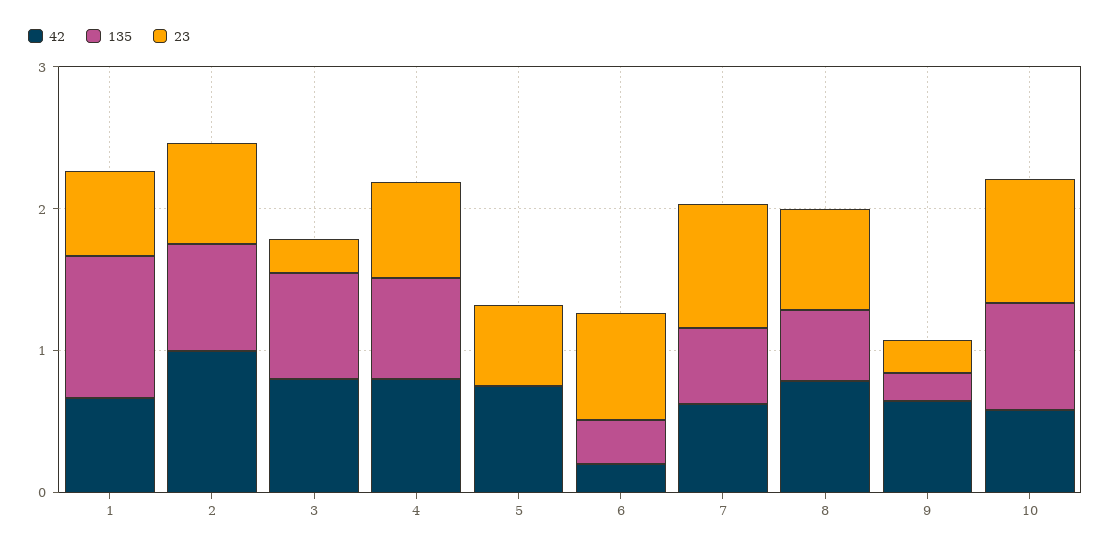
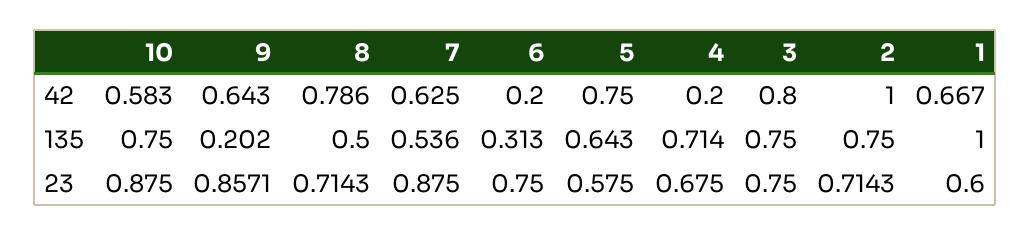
  {
    "42": {
      "1": 0.667,
      "2": 1,
      "3": 0.8,
-     "4": 0.8,
+     "4": 0.2,
      "5": 0.75,
      "6": 0.2,
      "7": 0.625,
      "8": 0.786,
      "9": 0.643,
      "10": 0.583
    },
    "135": {
      "1": 1,
      "2": 0.75,
      "3": 0.75,
      "4": 0.714,
-     "5": 0,
+     "5": 0.643,
      "6": 0.313,
      "7": 0.536,
      "8": 0.5,
      "9": 0.202,
      "10": 0.75
    },
    "23": {
      "1": 0.6,
      "2": 0.7143,
-     "3": 0.2,
+     "3": 0.75,
      "4": 0.675,
      "5": 0.575,
      "6": 0.75,
      "7": 0.875,
      "8": 0.7143,
-     "9": 0.2,
+     "9": 0.8571,
      "10": 0.875
    }
  }

